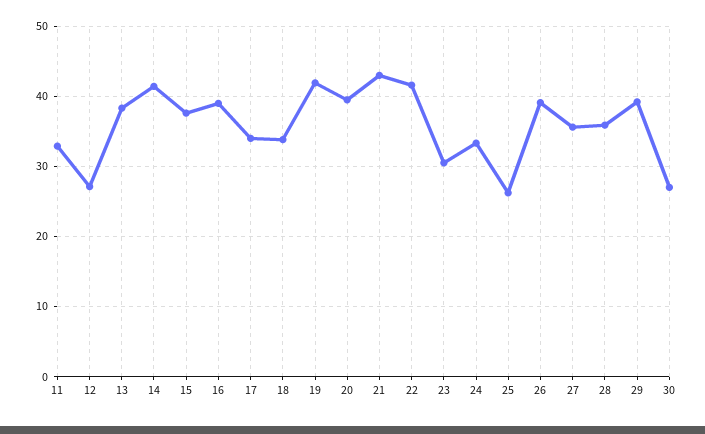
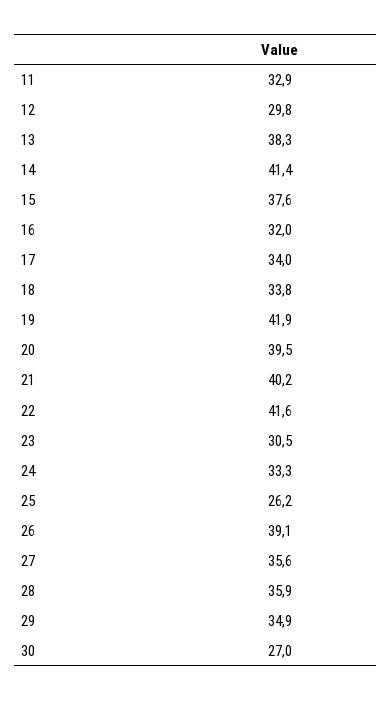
  {
    "11": 32.9,
-   "12": 27,
+   "12": 29.8,
    "13": 38.3,
    "14": 41.4,
    "15": 37.6,
-   "16": 39,
+   "16": 32,
    "17": 34,
    "18": 33.8,
    "19": 41.9,
    "20": 39.5,
-   "21": 43,
+   "21": 40.2,
    "22": 41.6,
    "23": 30.5,
    "24": 33.3,
    "25": 26.2,
    "26": 39.1,
    "27": 35.6,
    "28": 35.9,
-   "29": 39,
+   "29": 34.9,
    "30": 27
  }

